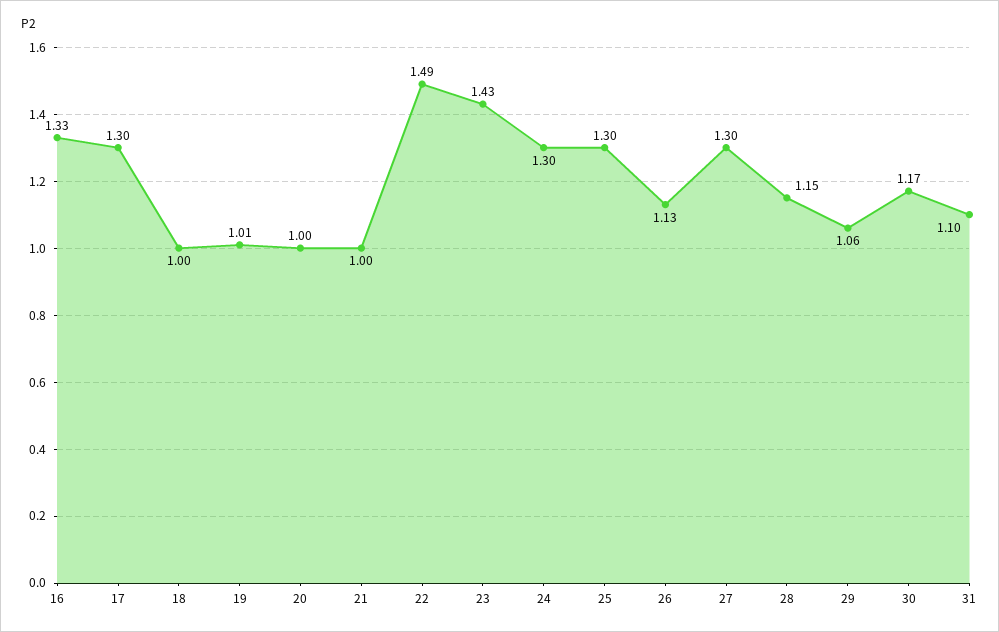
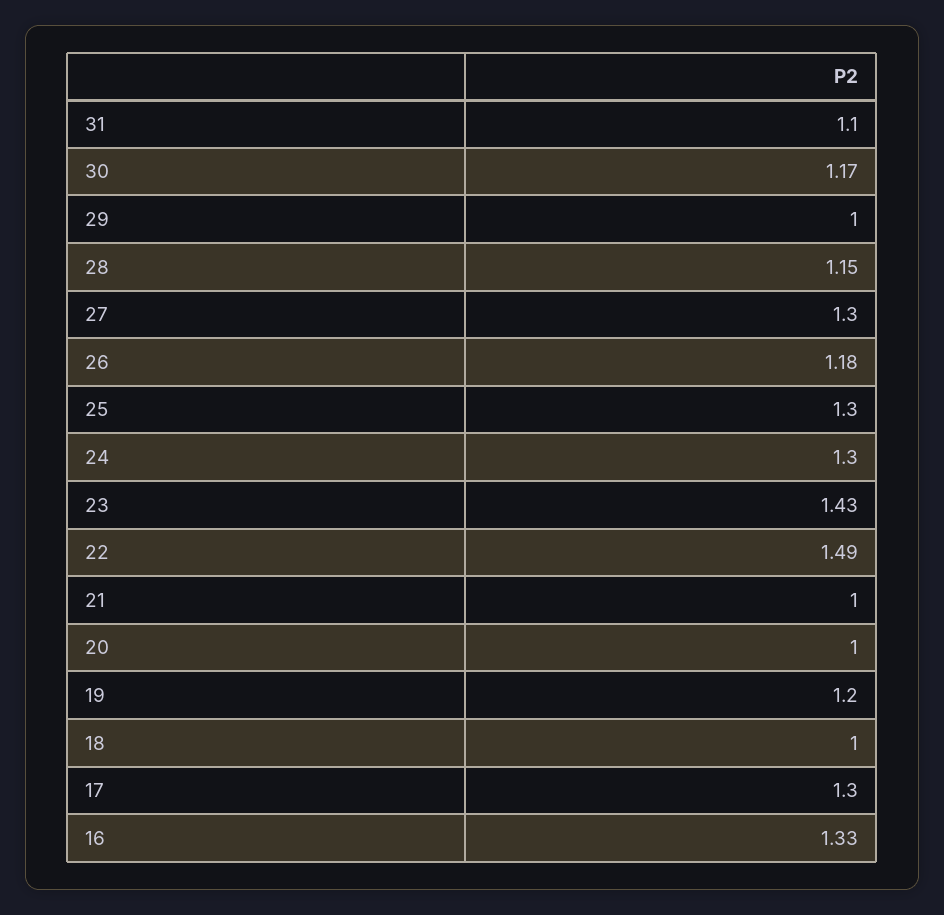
  {
    "16": 1.33,
    "17": 1.3,
    "18": 1,
-   "19": 1.01,
+   "19": 1.2,
    "20": 1,
    "21": 1,
    "22": 1.49,
    "23": 1.43,
    "24": 1.3,
    "25": 1.3,
-   "26": 1.13,
+   "26": 1.18,
    "27": 1.3,
    "28": 1.15,
-   "29": 1.06,
+   "29": 1,
    "30": 1.17,
    "31": 1.1
  }

